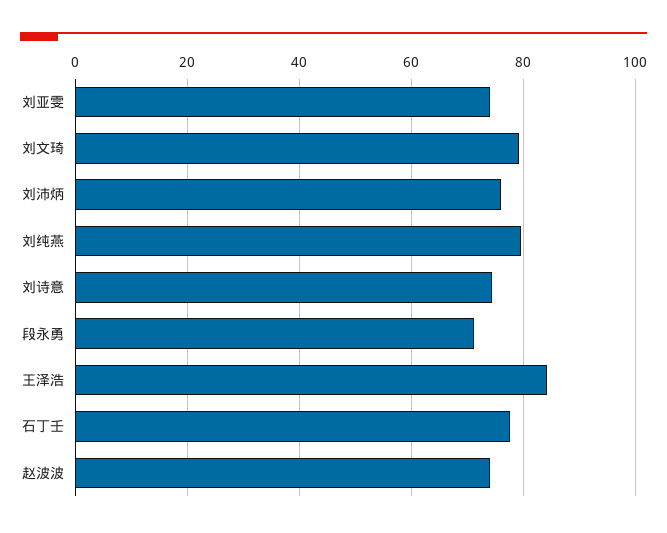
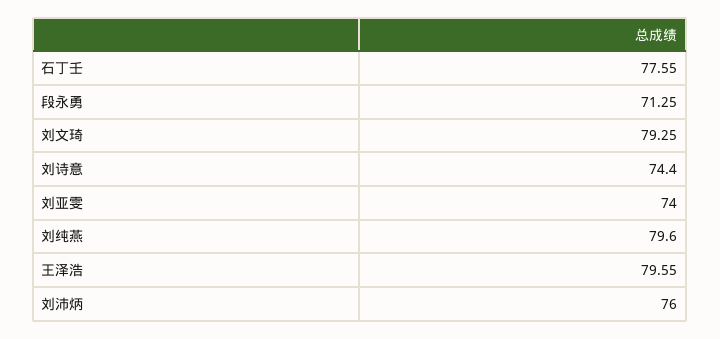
  {
    "刘亚雯": 74,
    "刘文琦": 79.25,
    "刘沛炳": 76,
    "刘纯燕": 79.6,
    "刘诗意": 74.4,
    "段永勇": 71.25,
-   "王泽浩": 84,
+   "王泽浩": 79.55,
-   "石丁壬": 77.55,
+   "石丁壬": 77.55
-   "赵波波": 74
  }

